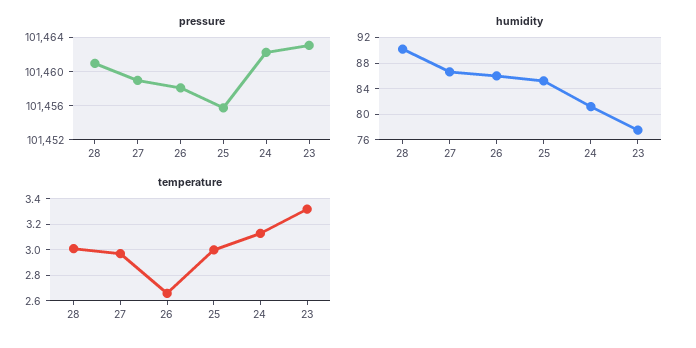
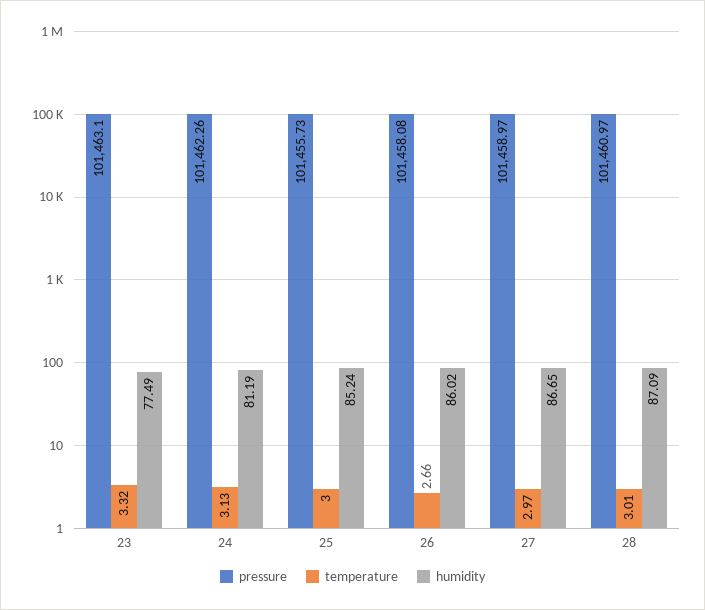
  {
    "pressure": {
      "28": 101460.97,
      "27": 101458.97,
      "26": 101458.08,
      "25": 101455.73,
      "24": 101462.26,
      "23": 101463.1
    },
    "humidity": {
-     "28": 90,
+     "28": 87.09,
      "27": 86.65,
      "26": 86.02,
      "25": 85.24,
      "24": 81.19,
      "23": 77.49
    },
    "temperature": {
      "28": 3.01,
      "27": 2.97,
      "26": 2.66,
      "25": 3,
      "24": 3.13,
      "23": 3.32
    }
  }

